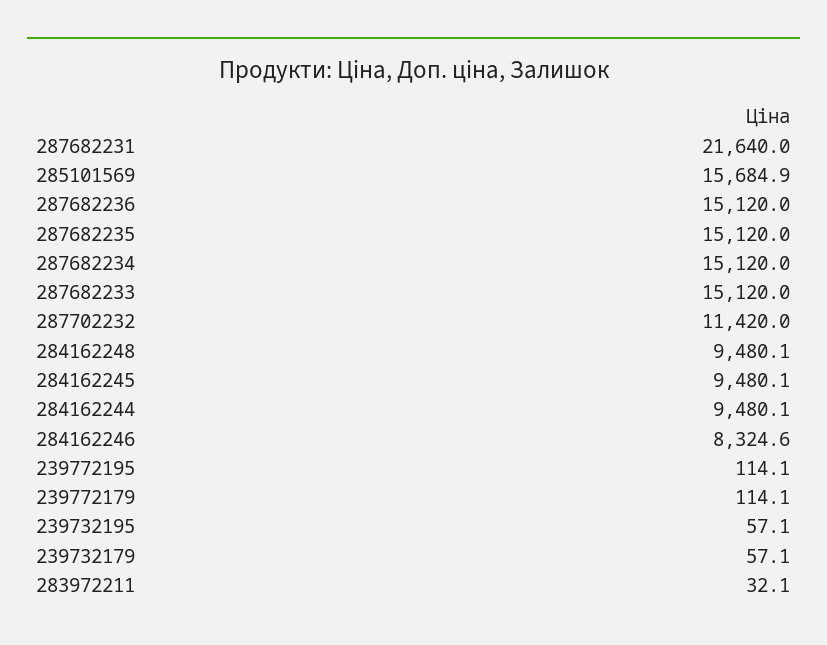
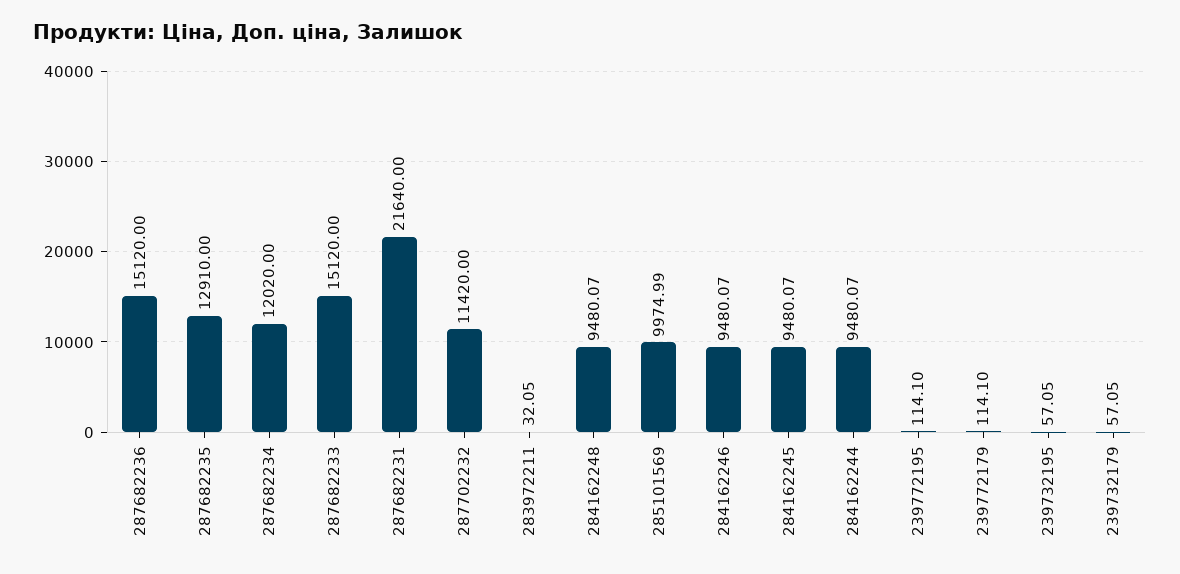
  {
    "287682231": 21640,
-   "285101569": 15684.9,
+   "285101569": 9974.99,
    "287682236": 15120,
-   "287682235": 15120,
+   "287682235": 12910,
-   "287682234": 15120,
+   "287682234": 12020,
    "287682233": 15120,
    "287702232": 11420,
    "284162248": 9480.07,
    "284162245": 9480.07,
    "284162244": 9480.07,
-   "284162246": 8324.6,
+   "284162246": 9480.07,
    "239772195": 114.1,
    "239772179": 114.1,
    "239732195": 57.05,
    "239732179": 57.05,
    "283972211": 32.05
  }

